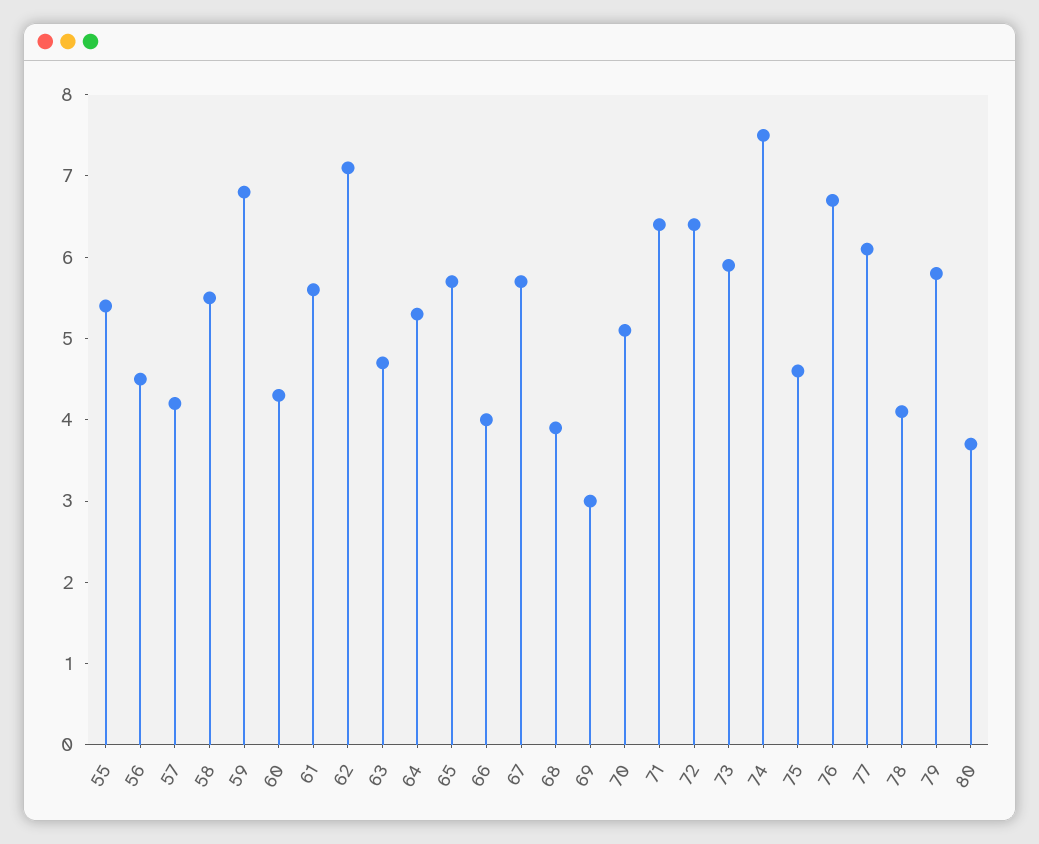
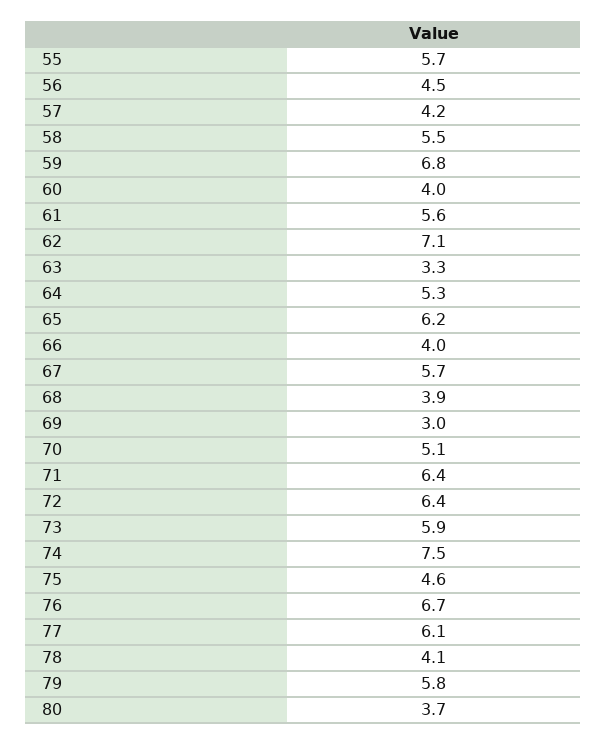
  {
-   "55": 5.4,
+   "55": 5.7,
    "56": 4.5,
    "57": 4.2,
    "58": 5.5,
    "59": 6.8,
-   "60": 4.3,
+   "60": 4,
    "61": 5.6,
    "62": 7.1,
-   "63": 4.7,
+   "63": 3.3,
    "64": 5.3,
-   "65": 5.7,
+   "65": 6.2,
    "66": 4,
    "67": 5.7,
    "68": 3.9,
    "69": 3,
    "70": 5.1,
    "71": 6.4,
    "72": 6.4,
    "73": 5.9,
    "74": 7.5,
    "75": 4.6,
    "76": 6.7,
    "77": 6.1,
    "78": 4.1,
    "79": 5.8,
    "80": 3.7
  }

